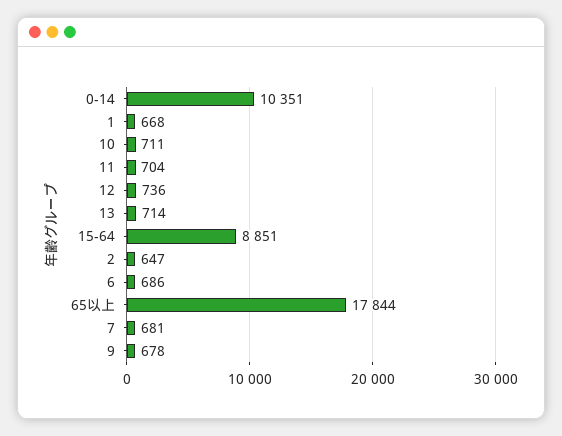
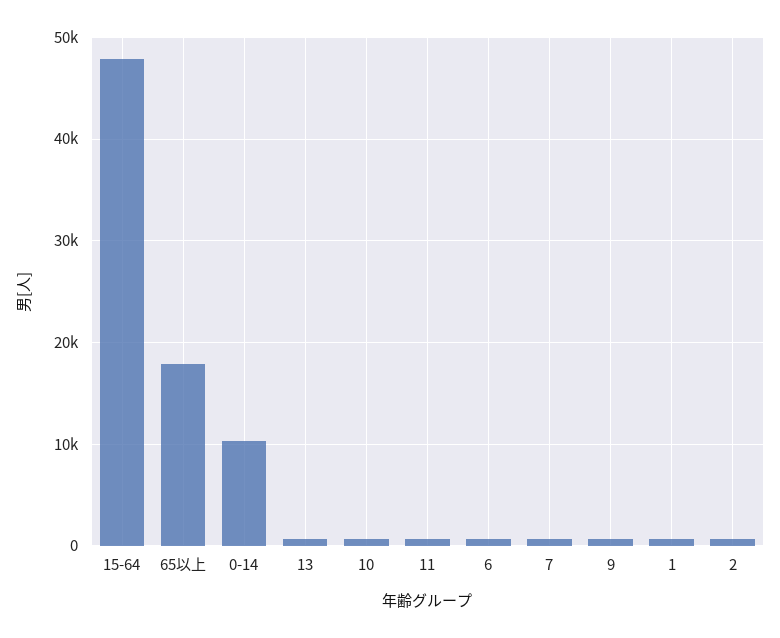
  {
    "0-14": 10351,
    "1": 668,
    "10": 711,
    "11": 704,
-   "12": 736,
    "13": 714,
-   "15-64": 8851,
+   "15-64": 48000,
    "2": 647,
    "6": 686,
    "65以上": 17844,
    "7": 681,
    "9": 678
  }

